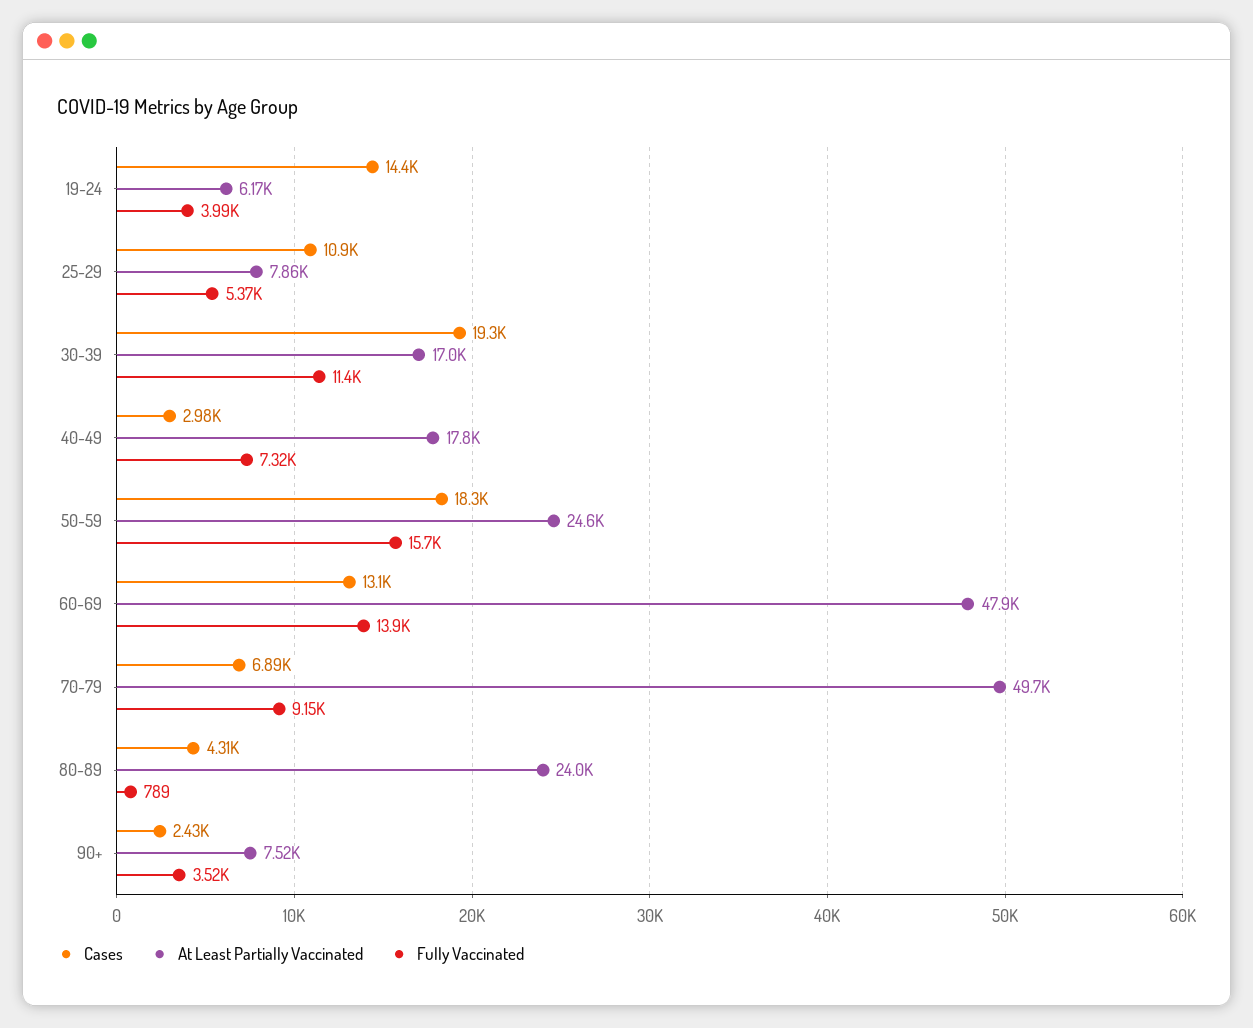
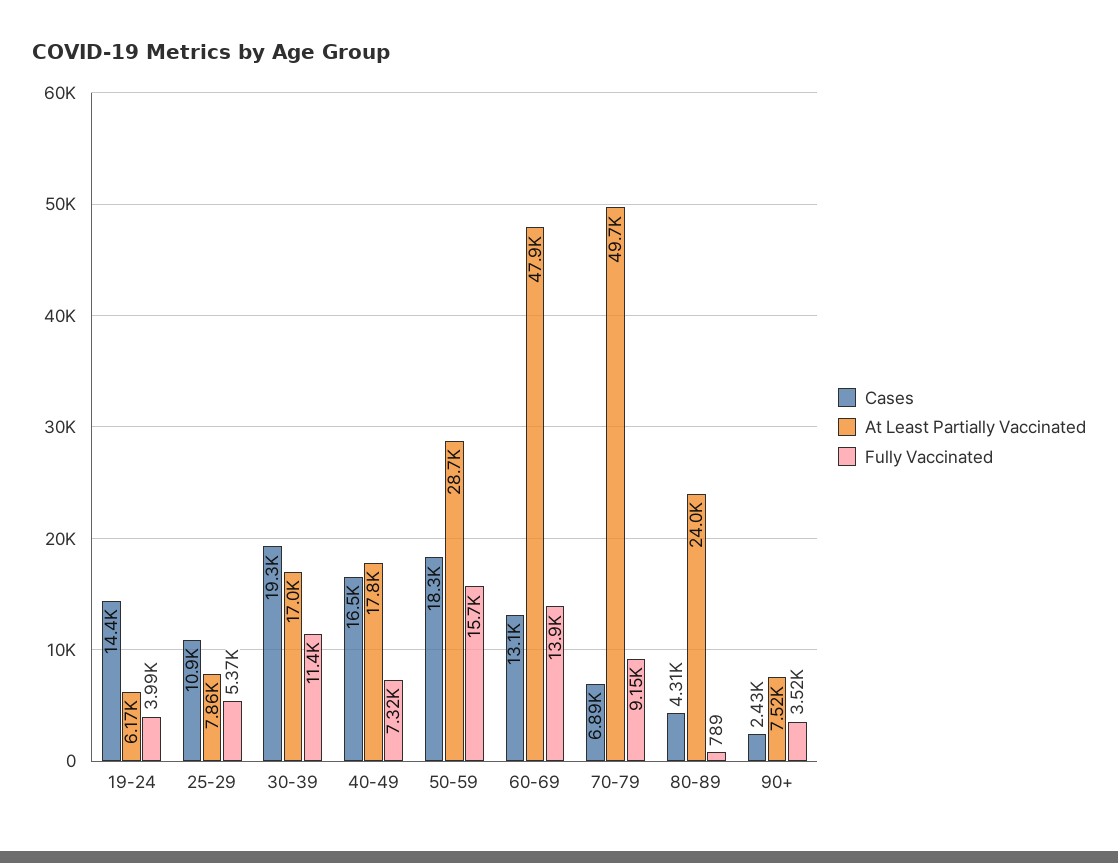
  {
    "Cases": {
      "19-24": 14400,
      "25-29": 10900,
      "30-39": 19300,
-     "40-49": 2980,
+     "40-49": 16500,
      "50-59": 18300,
      "60-69": 13100,
      "70-79": 6890,
      "80-89": 4310,
      "90+": 2430
    },
    "At Least Partially Vaccinated": {
      "19-24": 6170,
      "25-29": 7860,
      "30-39": 17000,
      "40-49": 17800,
-     "50-59": 24600,
+     "50-59": 28700,
      "60-69": 47900,
      "70-79": 49700,
      "80-89": 24000,
      "90+": 7520
    },
    "Fully Vaccinated": {
      "19-24": 3990,
      "25-29": 5370,
      "30-39": 11400,
      "40-49": 7320,
      "50-59": 15700,
      "60-69": 13900,
      "70-79": 9150,
      "80-89": 789,
      "90+": 3520
    }
  }

